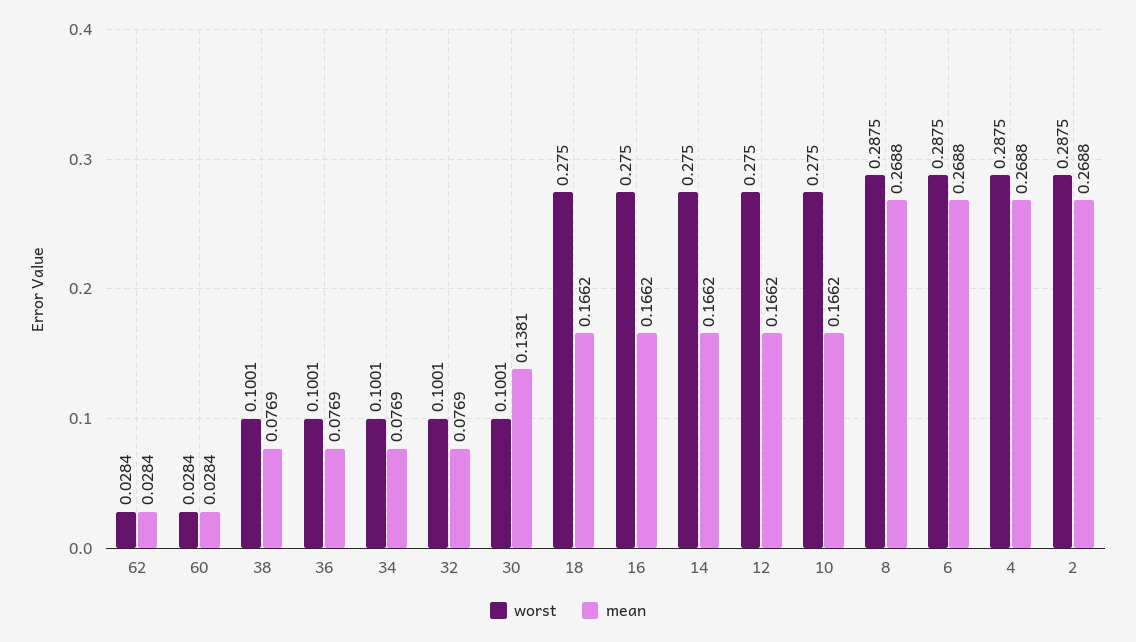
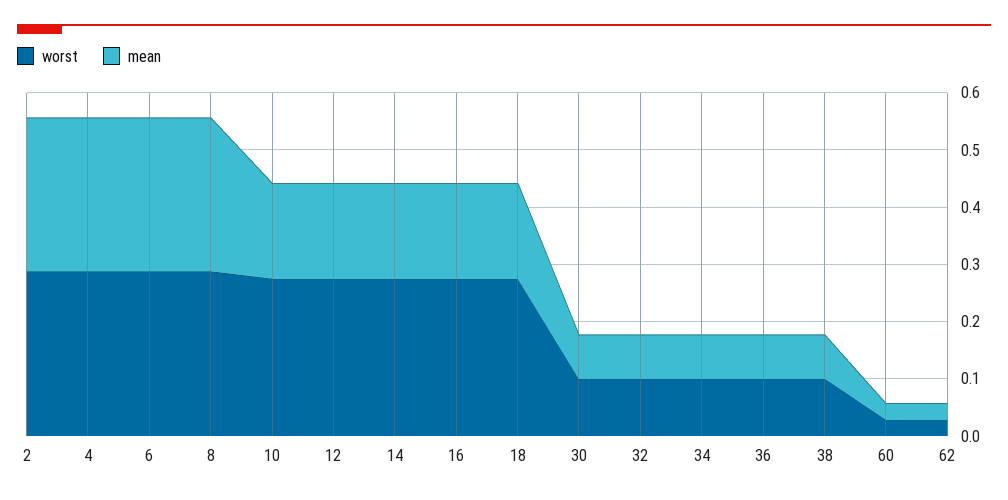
  {
    "worst": {
      "62": 0.0284,
      "60": 0.0284,
      "38": 0.1001,
      "36": 0.1001,
      "34": 0.1001,
      "32": 0.1001,
      "30": 0.1001,
      "18": 0.275,
      "16": 0.275,
      "14": 0.275,
      "12": 0.275,
      "10": 0.275,
      "8": 0.2875,
      "6": 0.2875,
      "4": 0.2875,
      "2": 0.2875
    },
    "mean": {
      "62": 0.0284,
      "60": 0.0284,
      "38": 0.0769,
      "36": 0.0769,
      "34": 0.0769,
      "32": 0.0769,
-     "30": 0.1381,
+     "30": 0.08,
      "18": 0.1662,
      "16": 0.1662,
      "14": 0.1662,
      "12": 0.1662,
      "10": 0.1662,
      "8": 0.2688,
      "6": 0.2688,
      "4": 0.2688,
      "2": 0.2688
    }
  }

